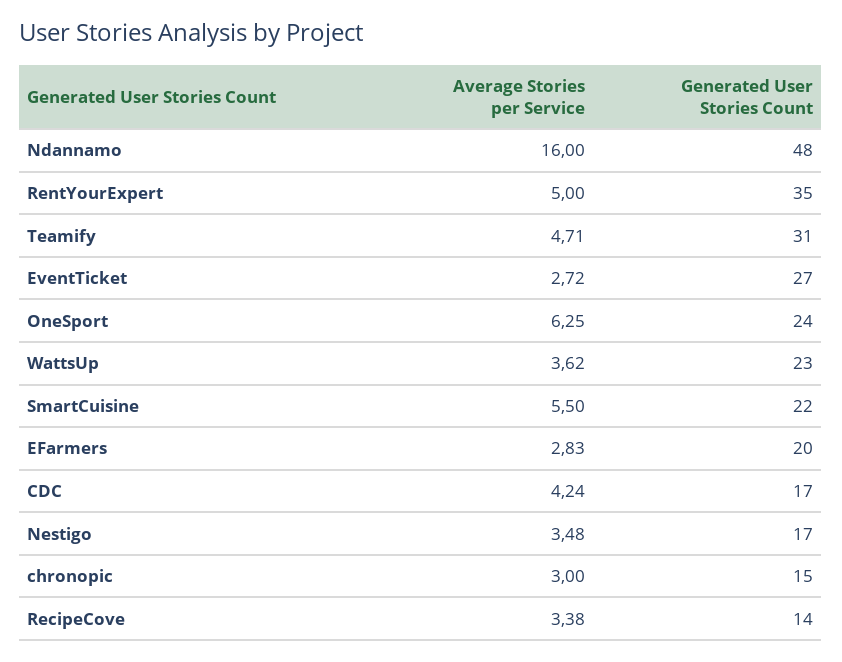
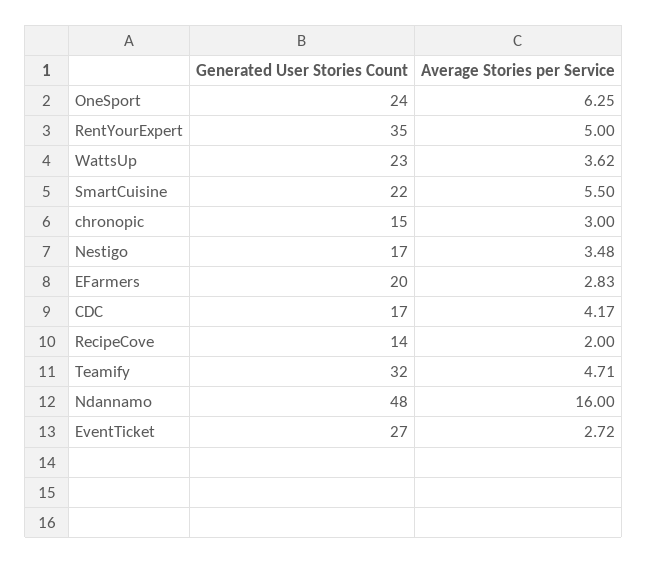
  {
    "Average Stories per Service": {
      "Ndannamo": 16,
      "RentYourExpert": 5,
      "Teamify": 4.71,
      "EventTicket": 2.72,
      "OneSport": 6.25,
      "WattsUp": 3.62,
      "SmartCuisine": 5.5,
      "EFarmers": 2.83,
-     "CDC": 4.24,
+     "CDC": 4.17,
      "Nestigo": 3.48,
      "chronopic": 3,
-     "RecipeCove": 3.38
+     "RecipeCove": 2
    },
    "Generated User Stories Count": {
      "Ndannamo": 48,
      "RentYourExpert": 35,
-     "Teamify": 31,
+     "Teamify": 32,
      "EventTicket": 27,
      "OneSport": 24,
      "WattsUp": 23,
      "SmartCuisine": 22,
      "EFarmers": 20,
      "CDC": 17,
      "Nestigo": 17,
      "chronopic": 15,
      "RecipeCove": 14
    }
  }

